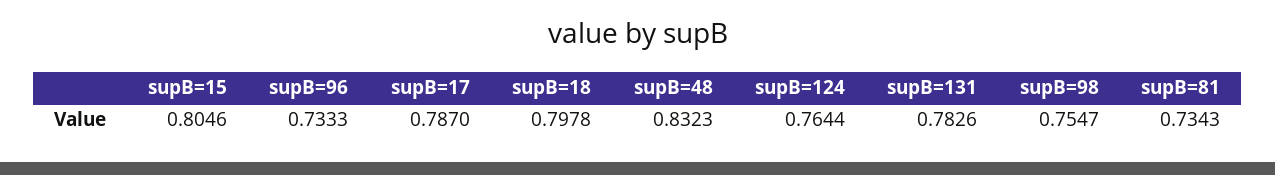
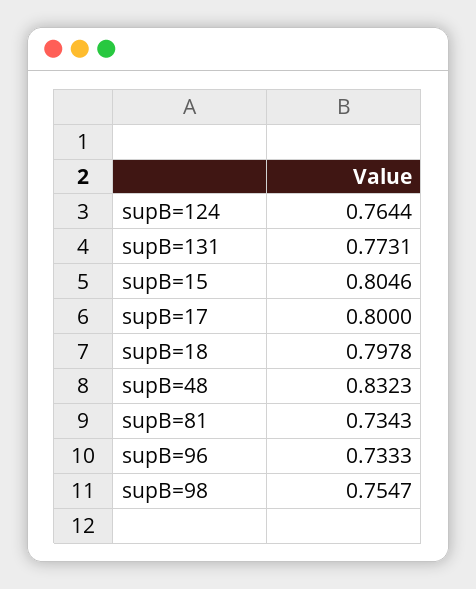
  {
    "supB=15": 0.8046,
    "supB=96": 0.7333,
-   "supB=17": 0.787,
+   "supB=17": 0.8,
    "supB=18": 0.7978,
    "supB=48": 0.8323,
    "supB=124": 0.7644,
-   "supB=131": 0.7826,
+   "supB=131": 0.7731,
    "supB=98": 0.7547,
    "supB=81": 0.7343
  }

